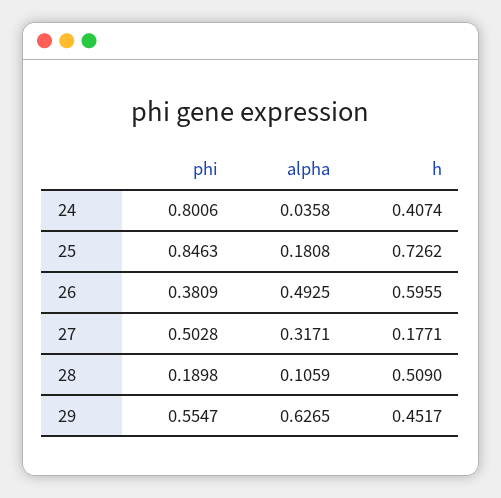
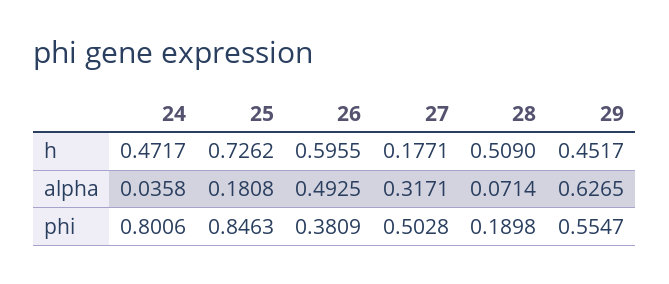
  {
    "phi": {
      "24": 0.8006,
      "25": 0.8463,
      "26": 0.3809,
      "27": 0.5028,
      "28": 0.1898,
      "29": 0.5547
    },
    "alpha": {
      "24": 0.0358,
      "25": 0.1808,
      "26": 0.4925,
      "27": 0.3171,
-     "28": 0.1059,
+     "28": 0.0714,
      "29": 0.6265
    },
    "h": {
-     "24": 0.4074,
+     "24": 0.4717,
      "25": 0.7262,
      "26": 0.5955,
      "27": 0.1771,
      "28": 0.509,
      "29": 0.4517
    }
  }

